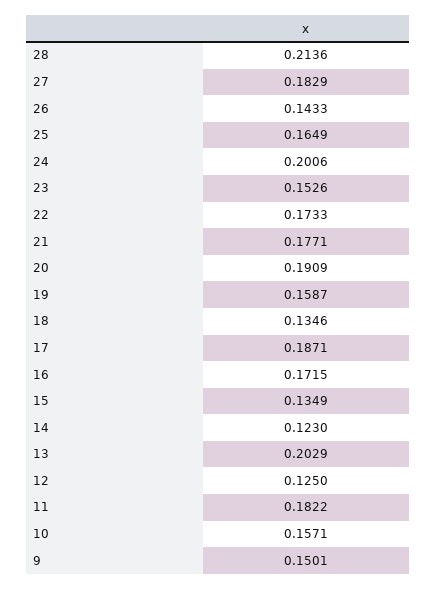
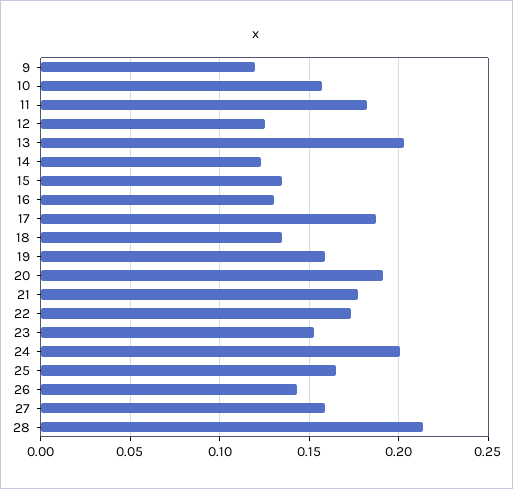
  {
    "28": 0.2136,
-   "27": 0.1829,
+   "27": 0.16,
    "26": 0.1433,
    "25": 0.1649,
    "24": 0.2006,
    "23": 0.1526,
    "22": 0.1733,
    "21": 0.1771,
    "20": 0.1909,
    "19": 0.1587,
    "18": 0.1346,
    "17": 0.1871,
-   "16": 0.1715,
+   "16": 0.13,
    "15": 0.1349,
    "14": 0.123,
    "13": 0.2029,
    "12": 0.125,
    "11": 0.1822,
    "10": 0.1571,
-   "9": 0.1501
+   "9": 0.12
  }

